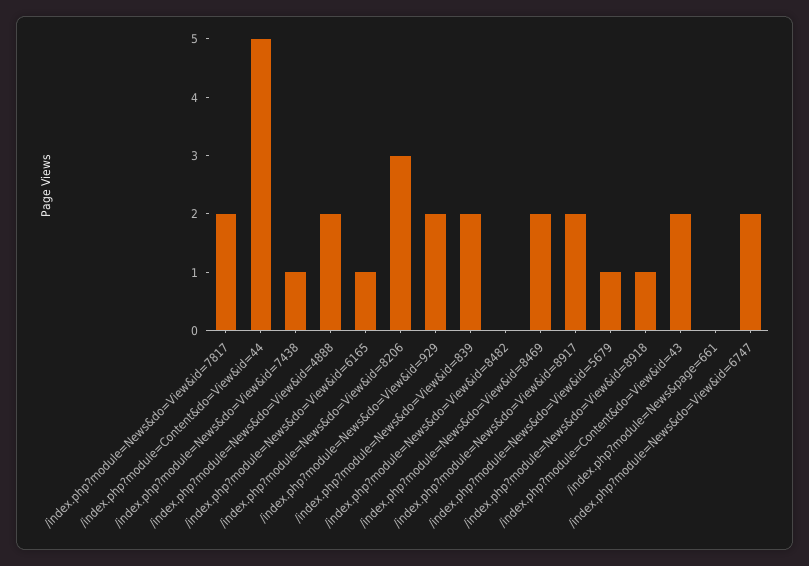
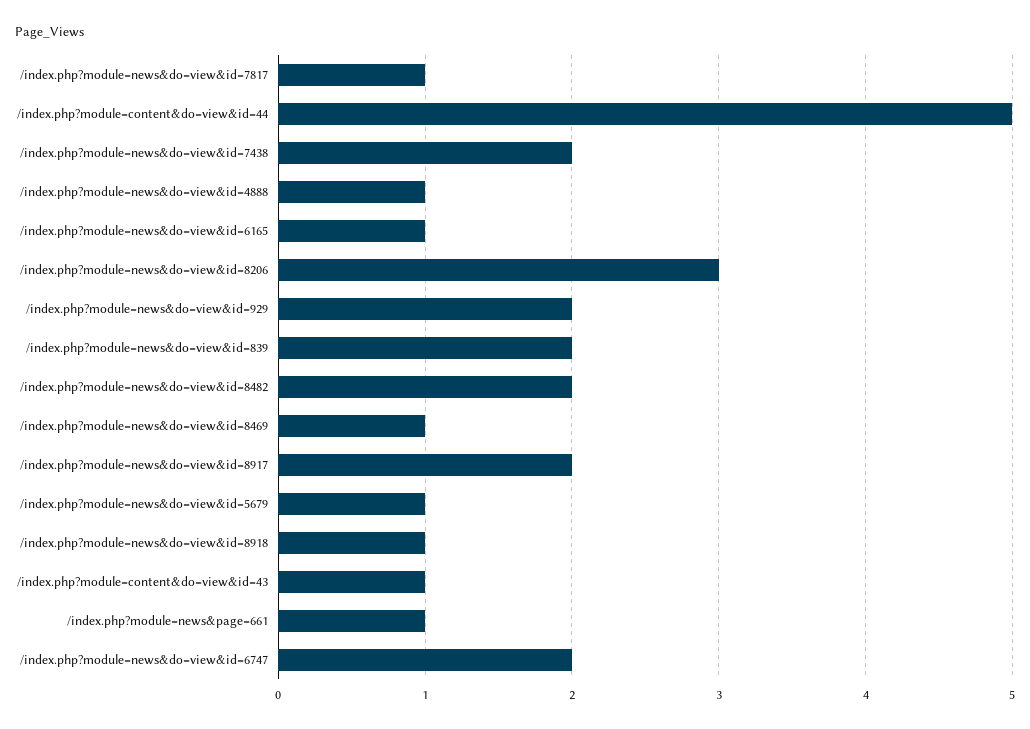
  {
-   "/index.php?module=News&do=View&id=7817": 2,
+   "/index.php?module=News&do=View&id=7817": 1,
    "/index.php?module=Content&do=View&id=44": 5,
-   "/index.php?module=News&do=View&id=7438": 1,
+   "/index.php?module=News&do=View&id=7438": 2,
-   "/index.php?module=News&do=View&id=4888": 2,
+   "/index.php?module=News&do=View&id=4888": 1,
    "/index.php?module=News&do=View&id=6165": 1,
    "/index.php?module=News&do=View&id=8206": 3,
    "/index.php?module=News&do=View&id=929": 2,
    "/index.php?module=News&do=View&id=839": 2,
-   "/index.php?module=News&do=View&id=8482": 0,
+   "/index.php?module=News&do=View&id=8482": 2,
-   "/index.php?module=News&do=View&id=8469": 2,
+   "/index.php?module=News&do=View&id=8469": 1,
    "/index.php?module=News&do=View&id=8917": 2,
    "/index.php?module=News&do=View&id=5679": 1,
    "/index.php?module=News&do=View&id=8918": 1,
-   "/index.php?module=Content&do=View&id=43": 2,
+   "/index.php?module=Content&do=View&id=43": 1,
-   "/index.php?module=News&page=661": 0,
+   "/index.php?module=News&page=661": 1,
    "/index.php?module=News&do=View&id=6747": 2
  }

